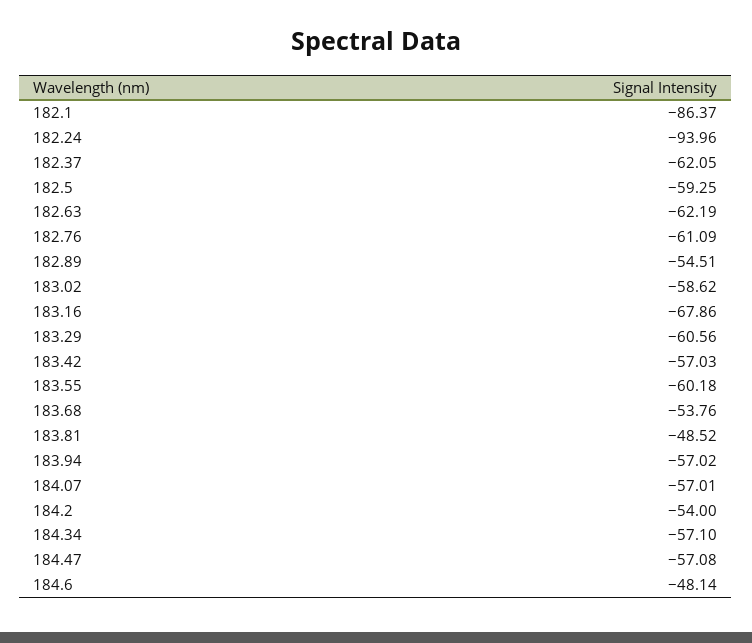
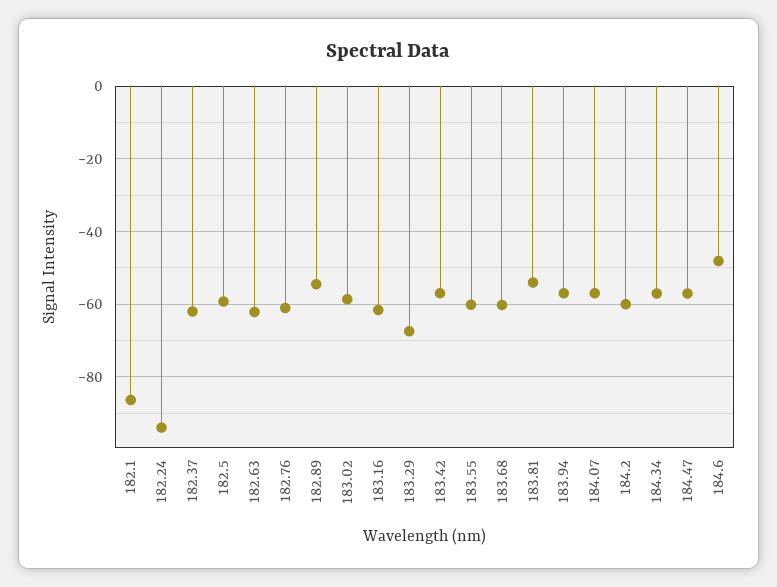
  {
    "182.1": -86.37,
    "182.24": -93.96,
    "182.37": -62.05,
    "182.5": -59.25,
    "182.63": -62.19,
    "182.76": -61.09,
    "182.89": -54.51,
    "183.02": -58.62,
-   "183.16": -67.86,
+   "183.16": -62,
-   "183.29": -60.56,
+   "183.29": -68,
    "183.42": -57.03,
    "183.55": -60.18,
-   "183.68": -53.76,
+   "183.68": -60,
-   "183.81": -48.52,
+   "183.81": -54,
    "183.94": -57.02,
    "184.07": -57.01,
-   "184.2": -54,
+   "184.2": -60,
    "184.34": -57.1,
    "184.47": -57.08,
    "184.6": -48.14
  }

